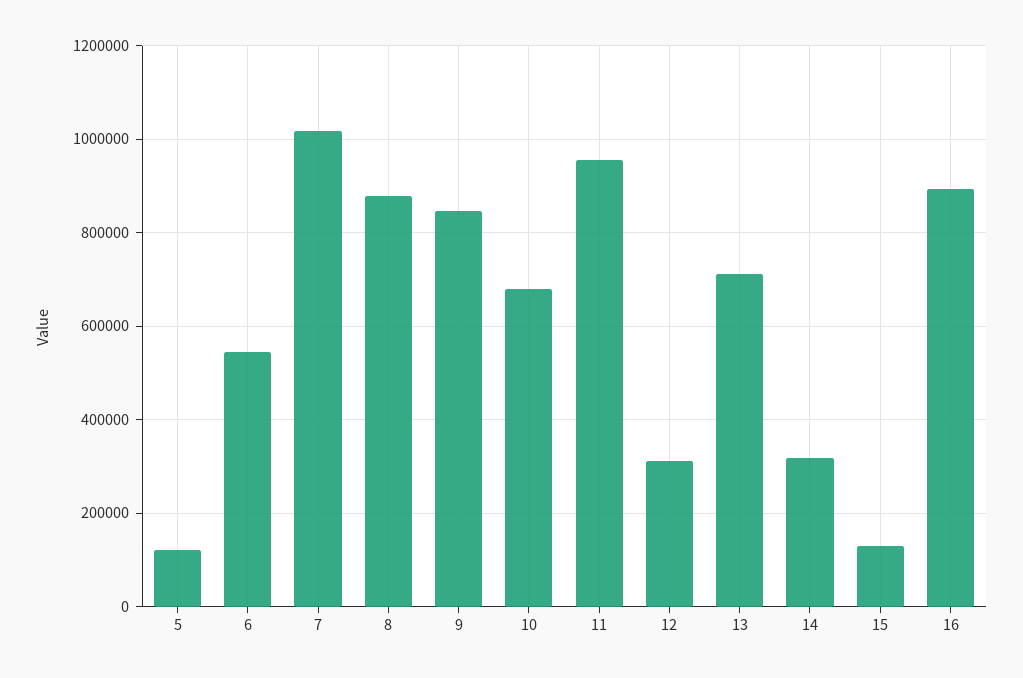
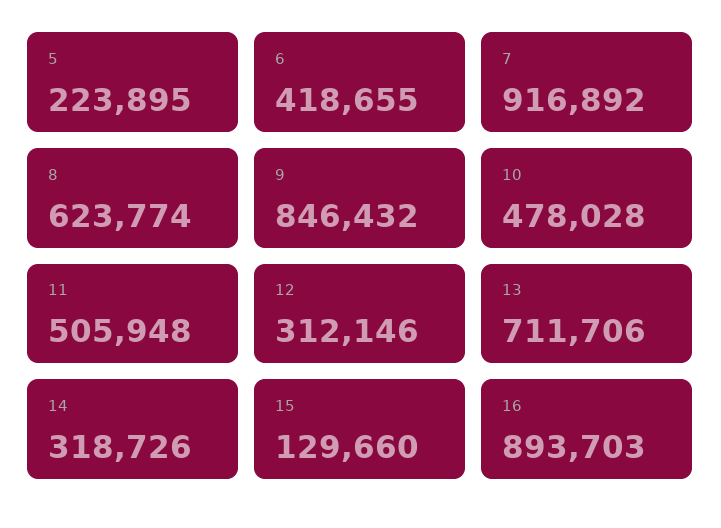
  {
-   "5": 120000,
+   "5": 223895,
-   "6": 540000,
+   "6": 418655,
-   "7": 1020000,
+   "7": 916892,
-   "8": 880000,
+   "8": 623774,
    "9": 846432,
-   "10": 680000,
+   "10": 478028,
-   "11": 960000,
+   "11": 505948,
    "12": 312146,
    "13": 711706,
    "14": 318726,
    "15": 129660,
    "16": 893703
  }

